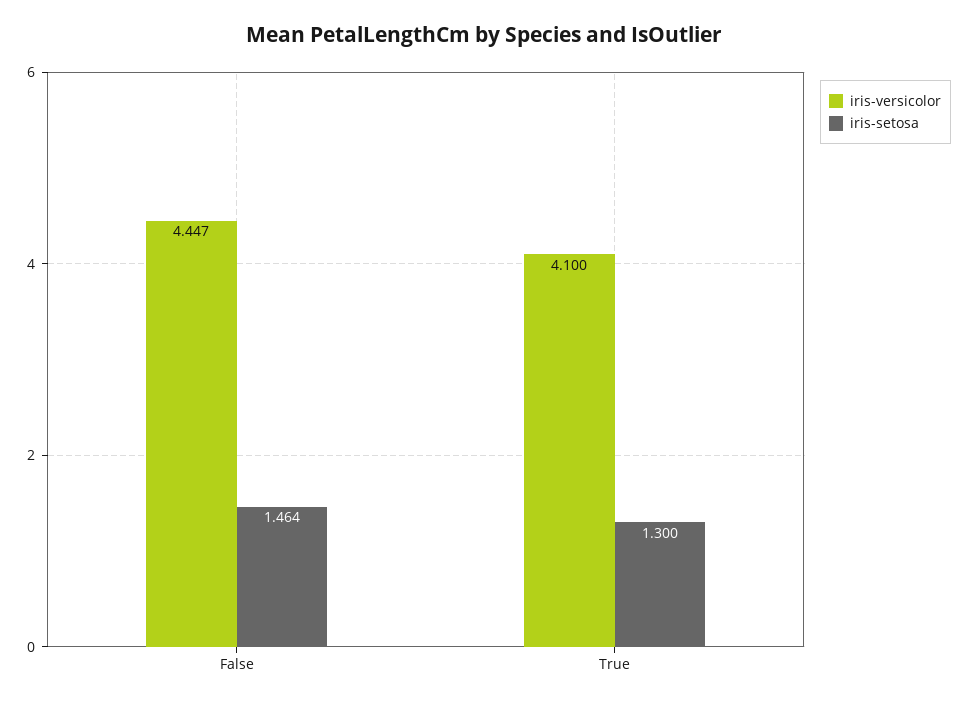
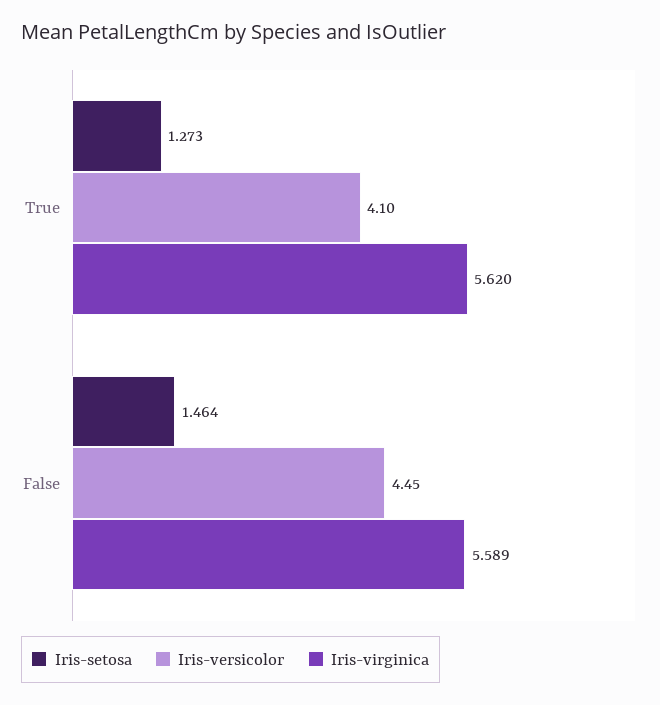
  {
    "iris-versicolor": {
      "False": 4.447,
      "True": 4.1
    },
    "iris-setosa": {
      "False": 1.464,
-     "True": 1.3
+     "True": 1.273
-   }
+   },
+   "Iris-virginica": {
+     "True": 5.62,
+     "False": 5.589
+   }
  }

